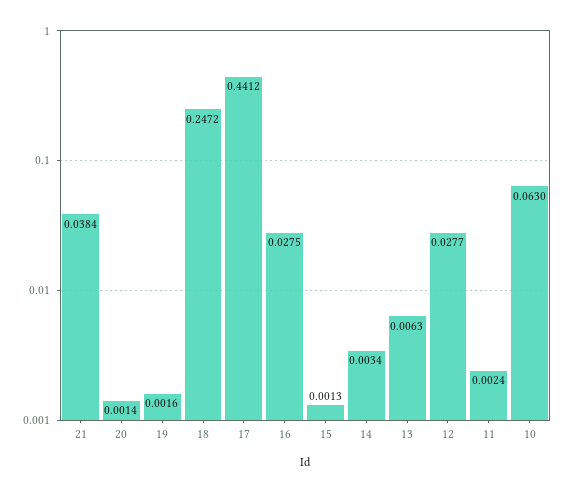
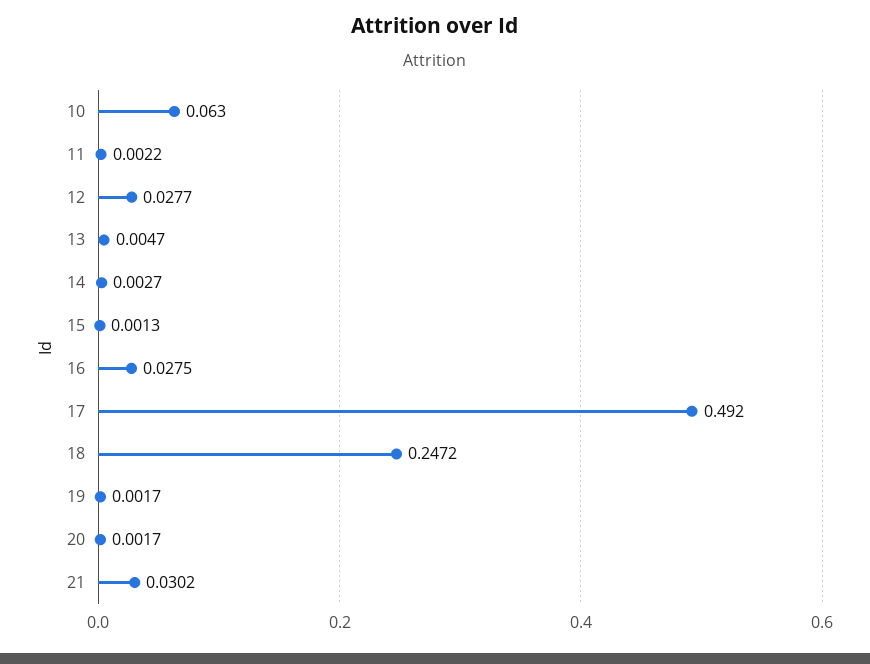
  {
-   "21": 0.0384,
+   "21": 0.0302,
-   "20": 0.0014,
+   "20": 0.0017,
-   "19": 0.0016,
+   "19": 0.0017,
    "18": 0.2472,
-   "17": 0.4412,
+   "17": 0.492,
    "16": 0.0275,
    "15": 0.0013,
-   "14": 0.0034,
+   "14": 0.0027,
-   "13": 0.0063,
+   "13": 0.0047,
    "12": 0.0277,
-   "11": 0.0024,
+   "11": 0.0022,
    "10": 0.063
  }

